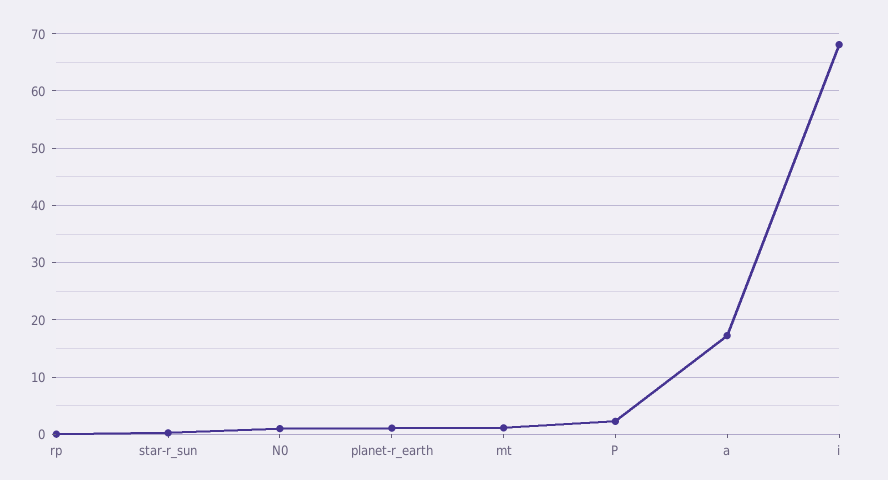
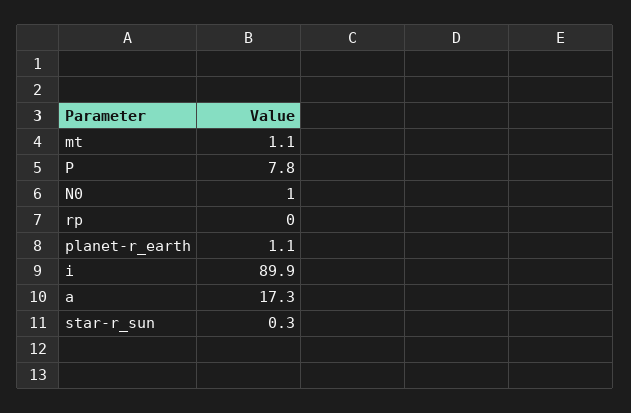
  {
    "rp": 0,
    "star-r_sun": 0.3,
    "N0": 1,
    "planet-r_earth": 1.1,
    "mt": 1.1,
-   "P": 2,
+   "P": 7.8,
    "a": 17.3,
-   "i": 68
+   "i": 89.9
  }

